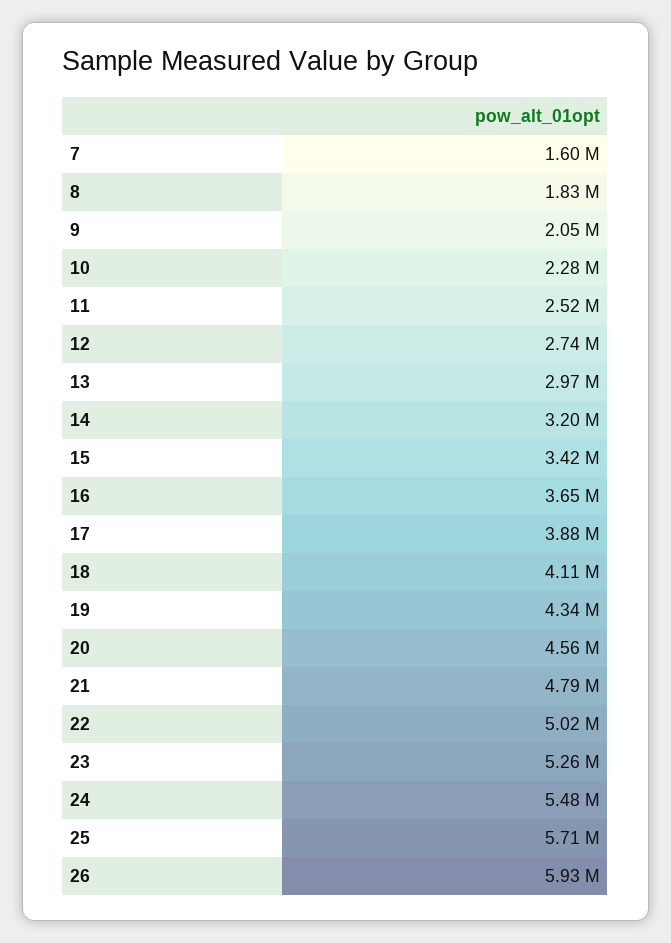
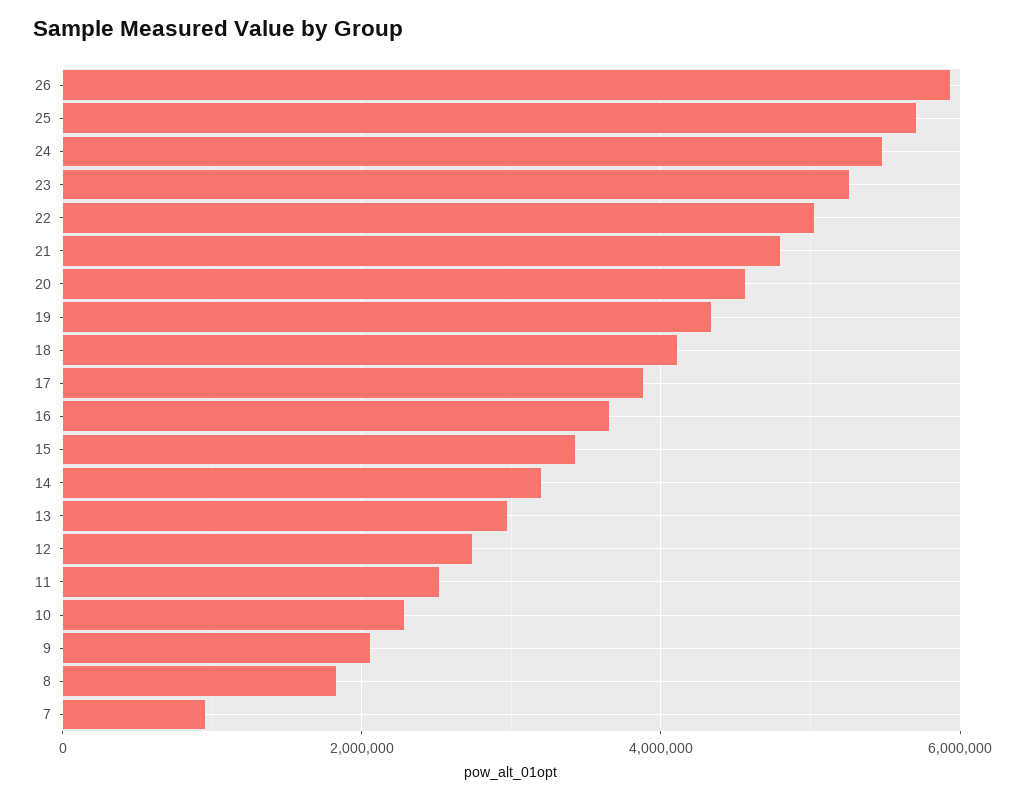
  {
-   "7": 1600000,
+   "7": 1000000,
    "8": 1830000,
    "9": 2050000,
    "10": 2280000,
    "11": 2520000,
    "12": 2740000,
    "13": 2970000,
    "14": 3200000,
    "15": 3420000,
    "16": 3650000,
    "17": 3880000,
    "18": 4110000,
    "19": 4340000,
    "20": 4560000,
    "21": 4790000,
    "22": 5020000,
    "23": 5260000,
    "24": 5480000,
    "25": 5710000,
    "26": 5930000
  }

